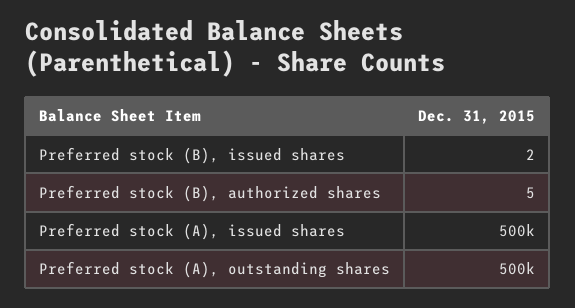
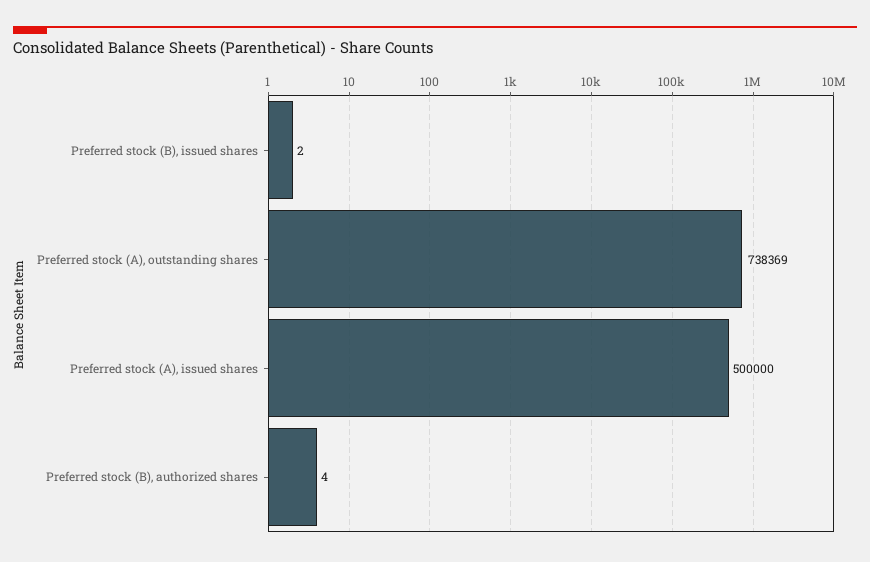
  {
    "Preferred stock (B), issued shares": 2,
-   "Preferred stock (B), authorized shares": 5,
+   "Preferred stock (B), authorized shares": 4,
    "Preferred stock (A), issued shares": 500000,
-   "Preferred stock (A), outstanding shares": 500000
+   "Preferred stock (A), outstanding shares": 738369
  }

